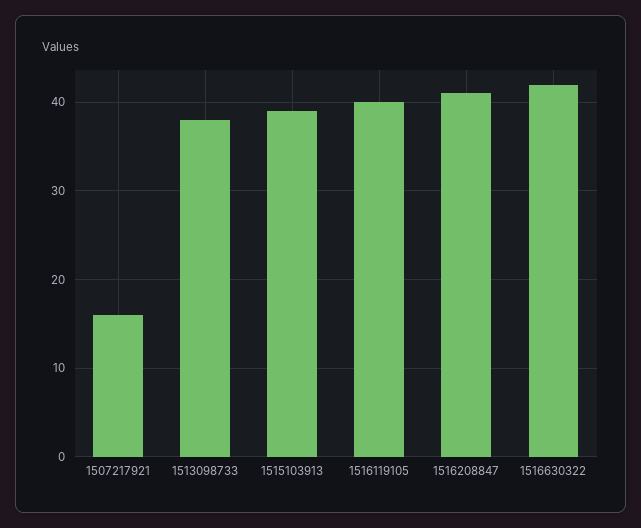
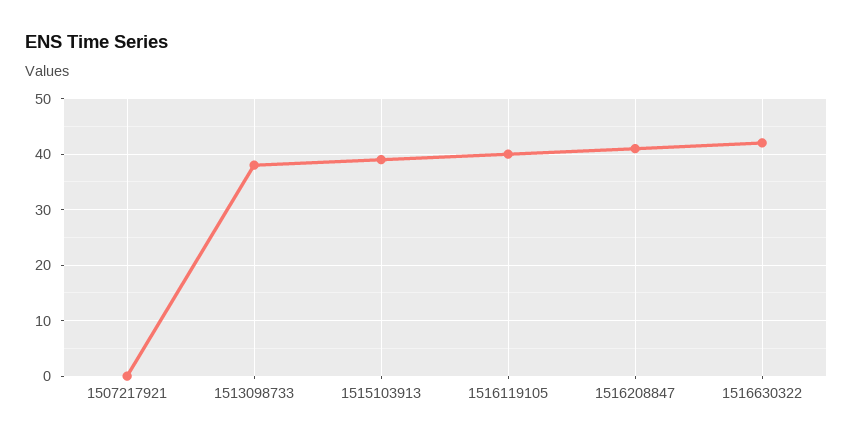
  {
-   "1507217921": 16,
+   "1507217921": 0,
    "1513098733": 38,
    "1515103913": 39,
    "1516119105": 40,
    "1516208847": 41,
    "1516630322": 42
  }

